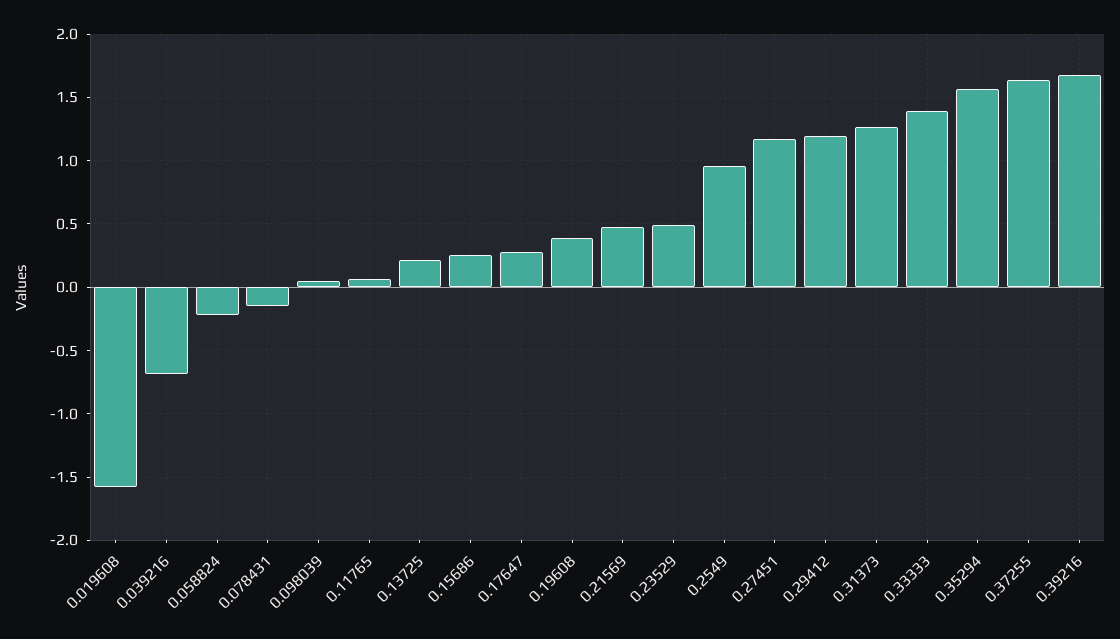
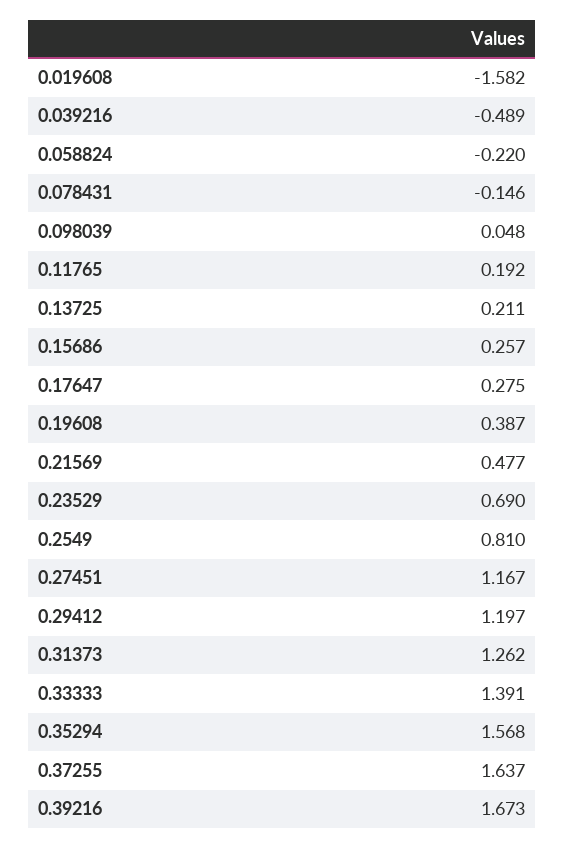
  {
    "0.019608": -1.582,
-   "0.039216": -0.7,
+   "0.039216": -0.489,
    "0.058824": -0.22,
    "0.078431": -0.146,
    "0.098039": 0.048,
-   "0.11765": 0.05,
+   "0.11765": 0.192,
    "0.13725": 0.211,
    "0.15686": 0.257,
    "0.17647": 0.275,
    "0.19608": 0.387,
    "0.21569": 0.477,
-   "0.23529": 0.5,
+   "0.23529": 0.69,
-   "0.2549": 0.95,
+   "0.2549": 0.81,
    "0.27451": 1.167,
    "0.29412": 1.197,
    "0.31373": 1.262,
    "0.33333": 1.391,
    "0.35294": 1.568,
    "0.37255": 1.637,
    "0.39216": 1.673
  }

